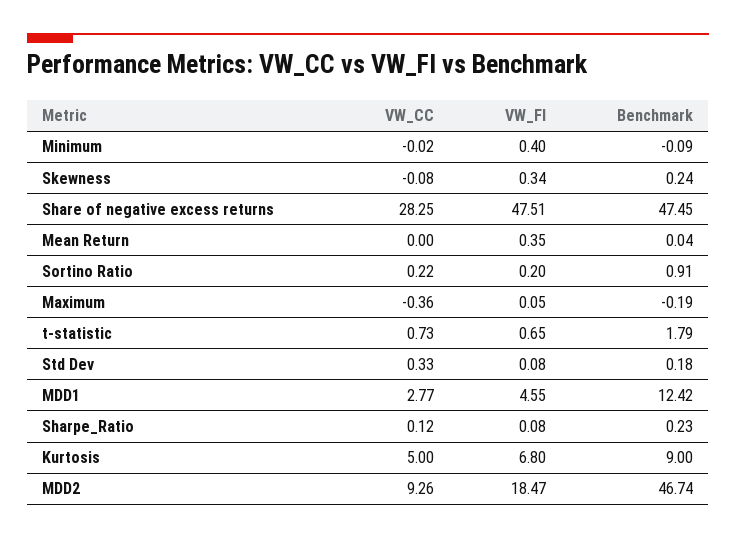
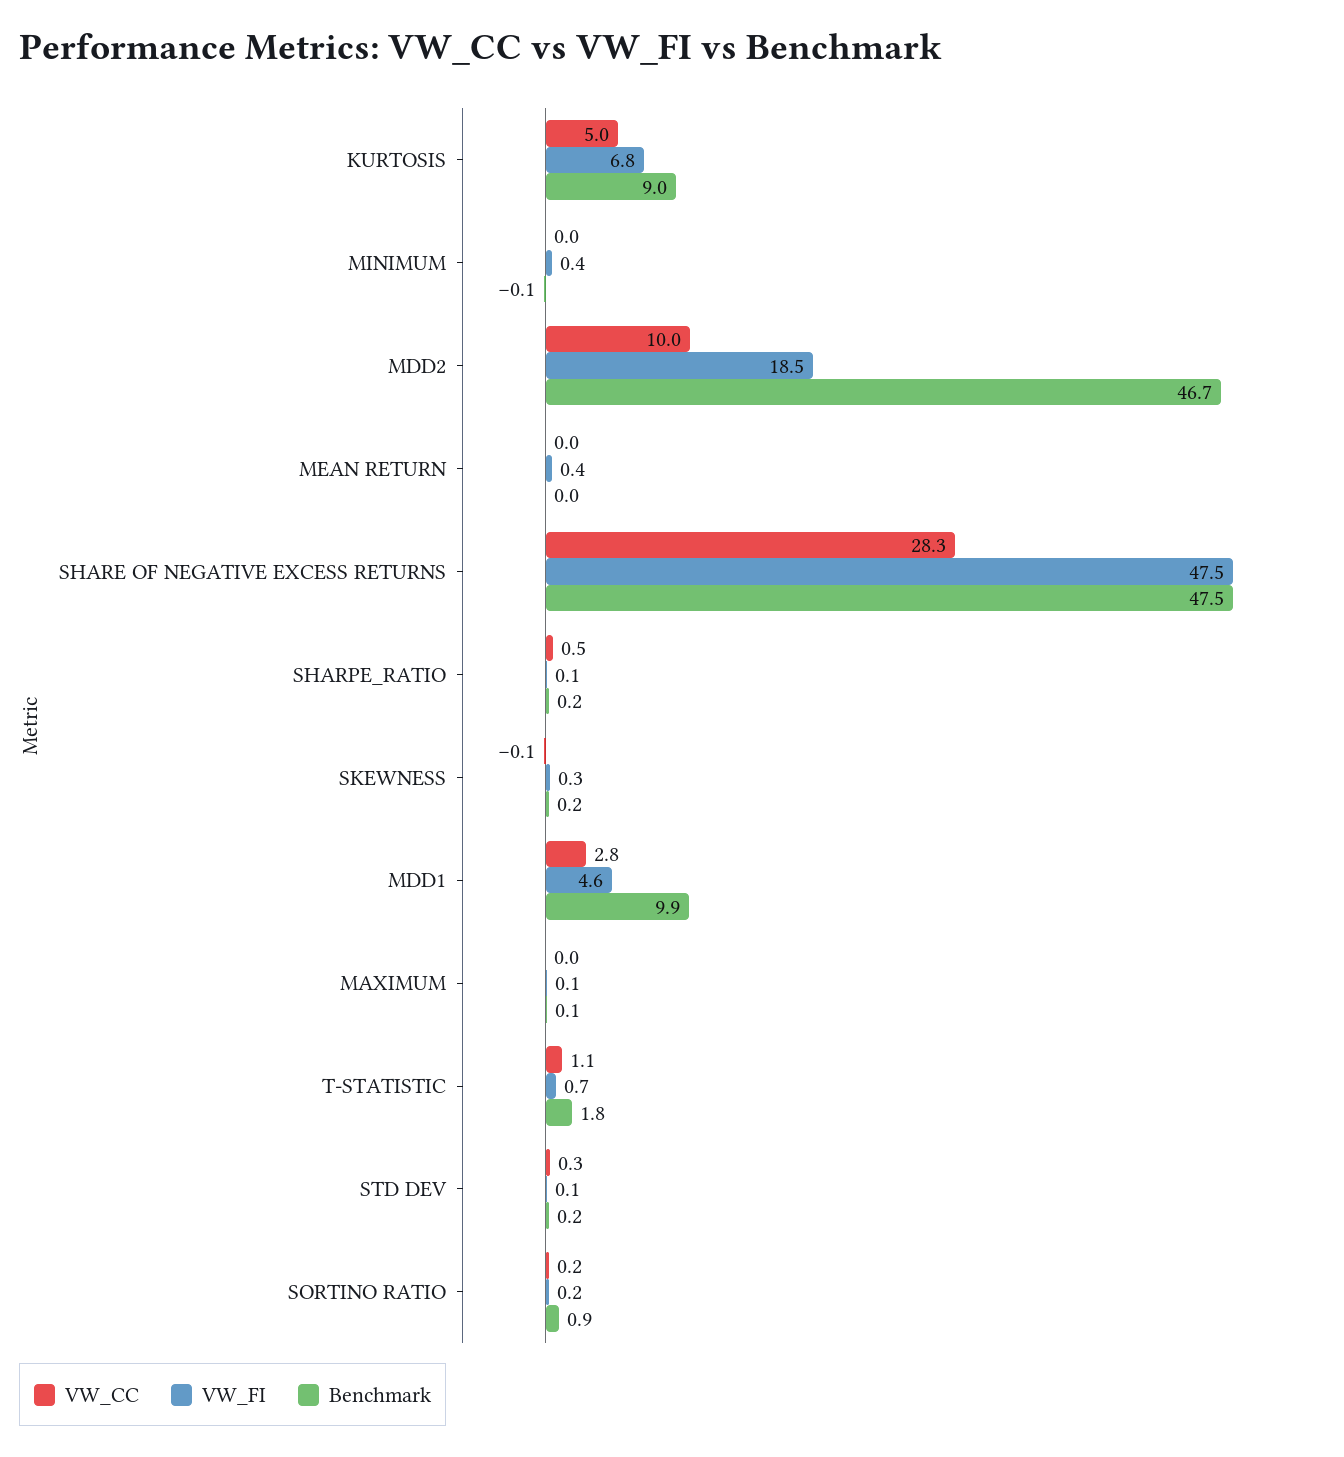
  {
    "VW_CC": {
      "Minimum": -0.02,
      "Skewness": -0.08,
      "Share of negative excess returns": 28.25,
      "Mean Return": 0,
      "Sortino Ratio": 0.22,
-     "Maximum": -0.36,
+     "Maximum": 0,
-     "t-statistic": 0.73,
+     "t-statistic": 1.1,
      "Std Dev": 0.33,
      "MDD1": 2.77,
-     "Sharpe_Ratio": 0.12,
+     "Sharpe_Ratio": 0.5,
      "Kurtosis": 5,
-     "MDD2": 9.26
+     "MDD2": 10
    },
    "VW_FI": {
      "Minimum": 0.4,
      "Skewness": 0.34,
      "Share of negative excess returns": 47.51,
      "Mean Return": 0.35,
      "Sortino Ratio": 0.2,
      "Maximum": 0.05,
      "t-statistic": 0.65,
      "Std Dev": 0.08,
      "MDD1": 4.55,
      "Sharpe_Ratio": 0.08,
      "Kurtosis": 6.8,
      "MDD2": 18.47
    },
    "Benchmark": {
      "Minimum": -0.09,
      "Skewness": 0.24,
      "Share of negative excess returns": 47.45,
      "Mean Return": 0.04,
      "Sortino Ratio": 0.91,
-     "Maximum": -0.19,
+     "Maximum": 0.1,
      "t-statistic": 1.79,
      "Std Dev": 0.18,
-     "MDD1": 12.42,
+     "MDD1": 9.9,
      "Sharpe_Ratio": 0.23,
      "Kurtosis": 9,
      "MDD2": 46.74
    }
  }

